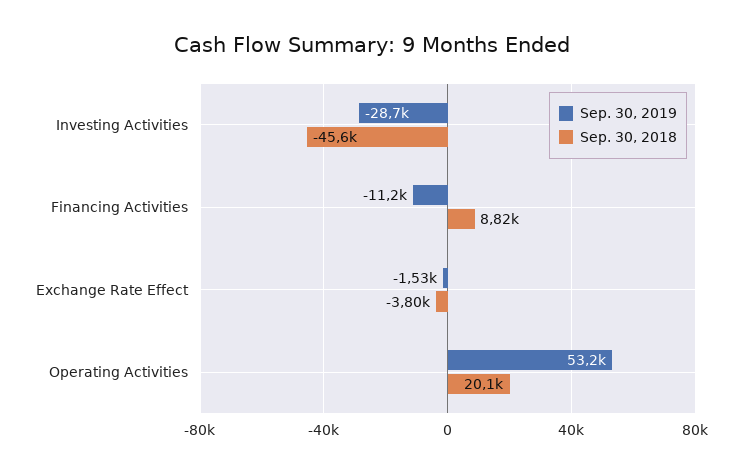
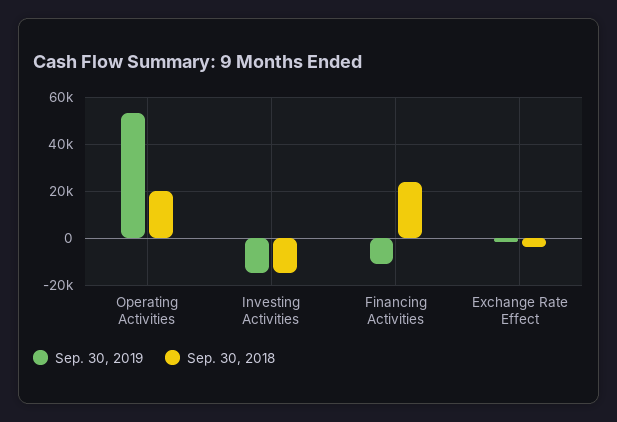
  {
    "Sep. 30, 2019": {
-     "Investing Activities": -28700,
+     "Investing Activities": -15000,
      "Financing Activities": -11200,
      "Exchange Rate Effect": -1530,
      "Operating Activities": 53200
    },
    "Sep. 30, 2018": {
-     "Investing Activities": -45600,
+     "Investing Activities": -15000,
-     "Financing Activities": 8820,
+     "Financing Activities": 25000,
      "Exchange Rate Effect": -3800,
      "Operating Activities": 20100
    }
  }

